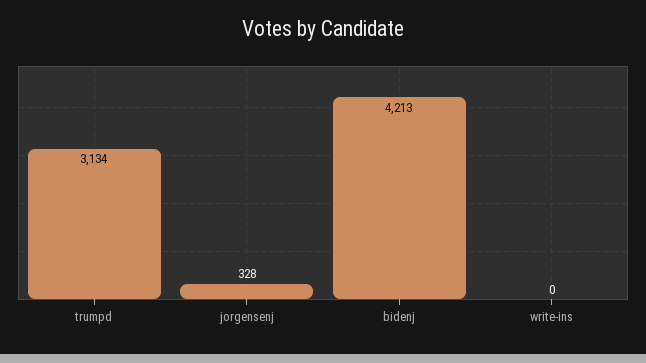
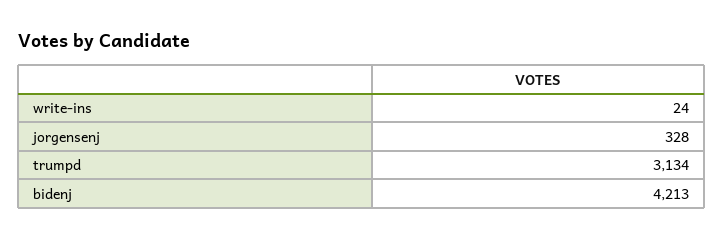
  {
    "trumpd": 3134,
    "jorgensenj": 328,
    "bidenj": 4213,
-   "write-ins": 0
+   "write-ins": 24
  }

